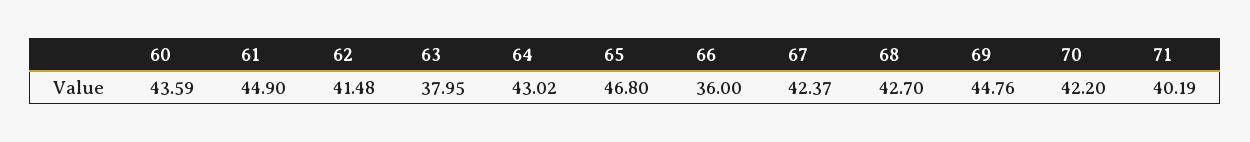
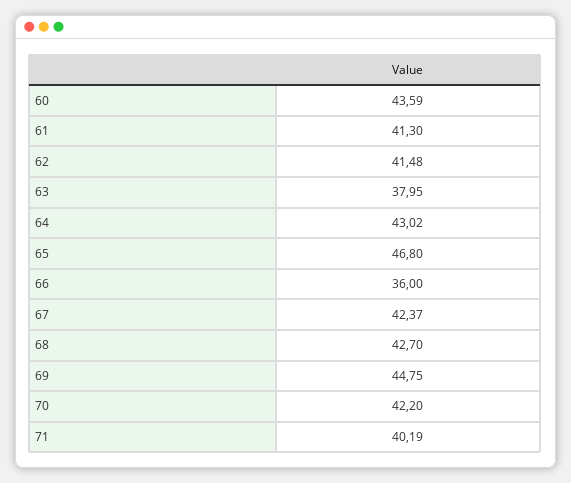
  {
    "60": 43.59,
-   "61": 44.9,
+   "61": 41.3,
    "62": 41.48,
    "63": 37.95,
    "64": 43.02,
    "65": 46.8,
    "66": 36,
    "67": 42.37,
    "68": 42.7,
-   "69": 44.76,
+   "69": 44.75,
    "70": 42.2,
    "71": 40.19
  }

